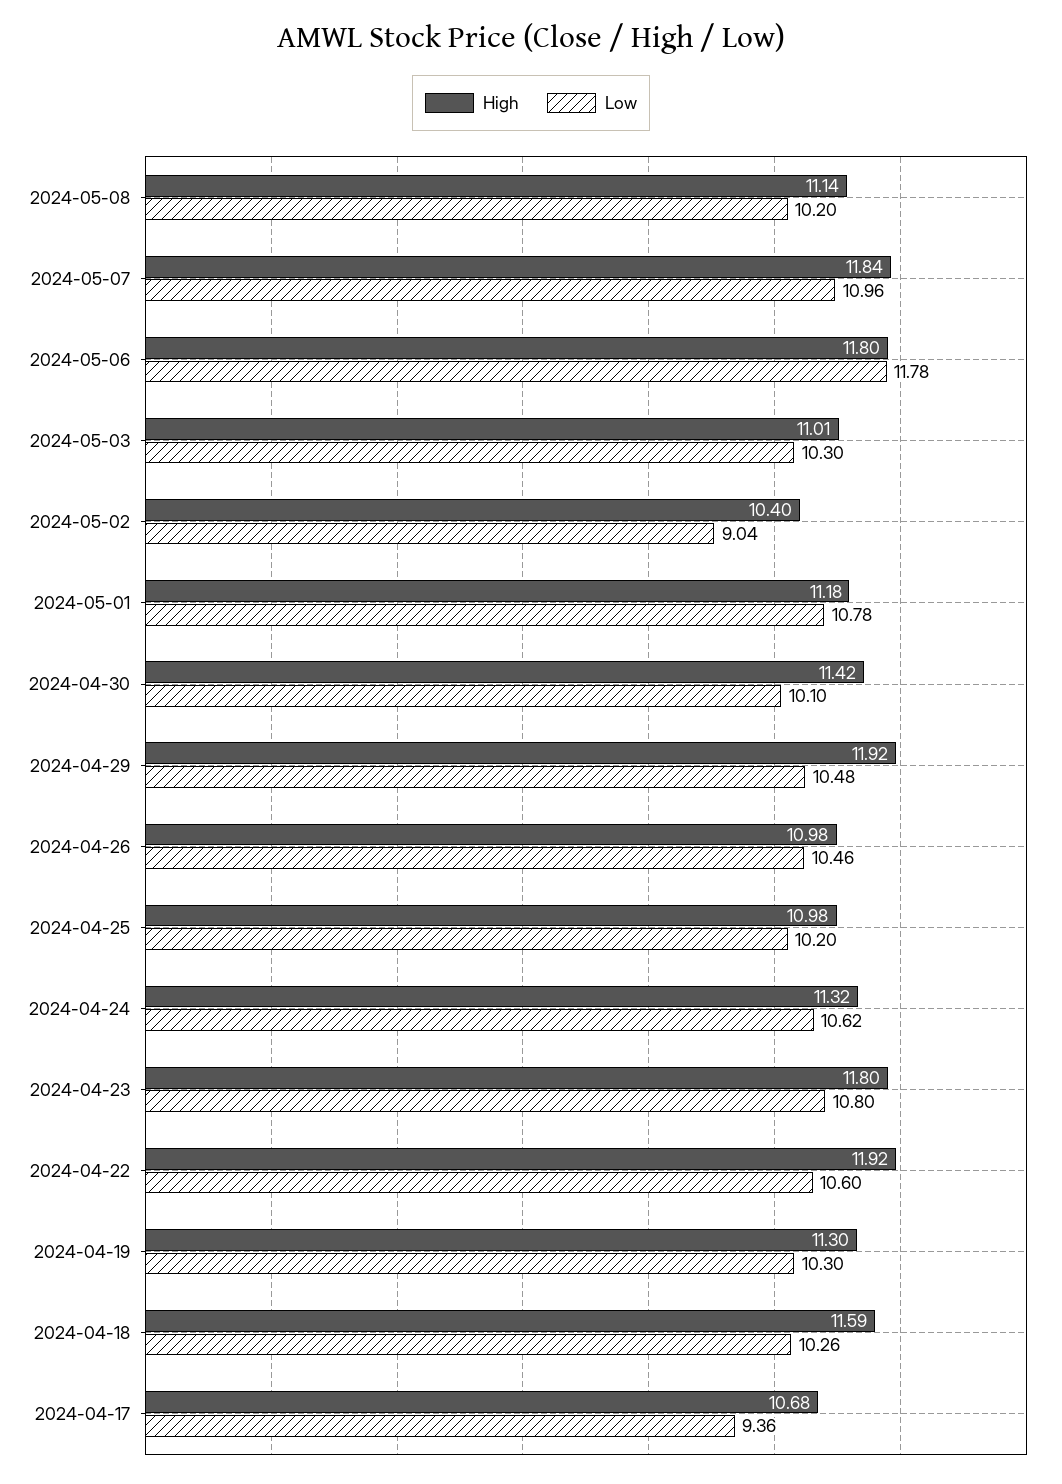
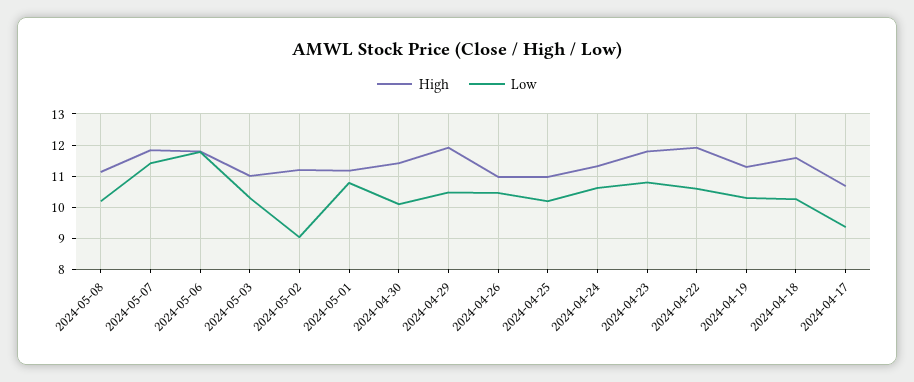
  {
    "High": {
      "2024-05-08": 11.14,
      "2024-05-07": 11.84,
      "2024-05-06": 11.8,
      "2024-05-03": 11.01,
-     "2024-05-02": 10.4,
+     "2024-05-02": 11.2,
      "2024-05-01": 11.18,
      "2024-04-30": 11.42,
      "2024-04-29": 11.92,
      "2024-04-26": 10.98,
      "2024-04-25": 10.98,
      "2024-04-24": 11.32,
      "2024-04-23": 11.8,
      "2024-04-22": 11.92,
      "2024-04-19": 11.3,
      "2024-04-18": 11.59,
      "2024-04-17": 10.68
    },
    "Low": {
      "2024-05-08": 10.2,
-     "2024-05-07": 10.96,
+     "2024-05-07": 11.4,
      "2024-05-06": 11.78,
      "2024-05-03": 10.3,
      "2024-05-02": 9.04,
      "2024-05-01": 10.78,
      "2024-04-30": 10.1,
      "2024-04-29": 10.48,
      "2024-04-26": 10.46,
      "2024-04-25": 10.2,
      "2024-04-24": 10.62,
      "2024-04-23": 10.8,
      "2024-04-22": 10.6,
      "2024-04-19": 10.3,
      "2024-04-18": 10.26,
      "2024-04-17": 9.36
    }
  }

